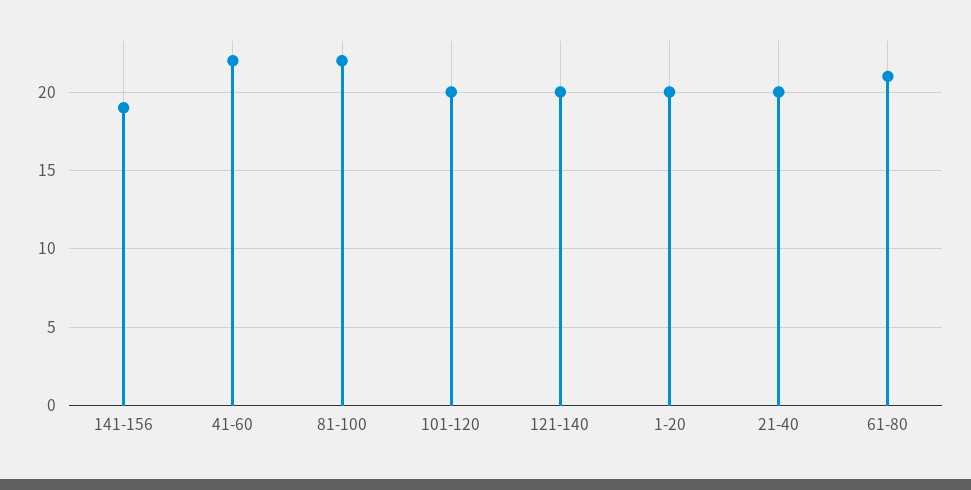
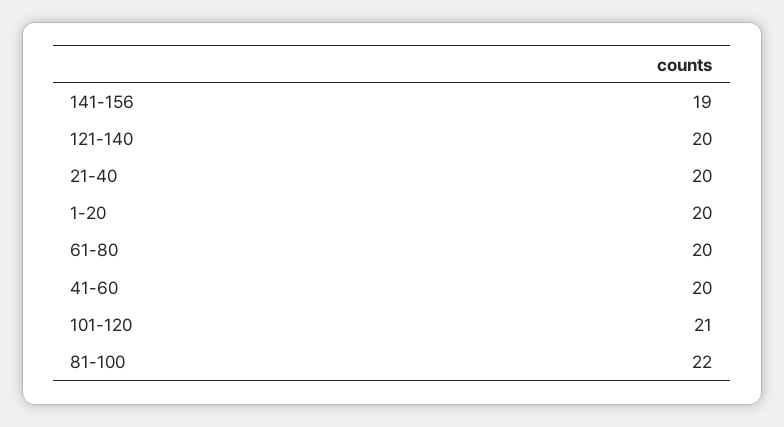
  {
    "141-156": 19,
-   "41-60": 22,
+   "41-60": 20,
    "81-100": 22,
-   "101-120": 20,
+   "101-120": 21,
    "121-140": 20,
    "1-20": 20,
    "21-40": 20,
-   "61-80": 21
+   "61-80": 20
  }

